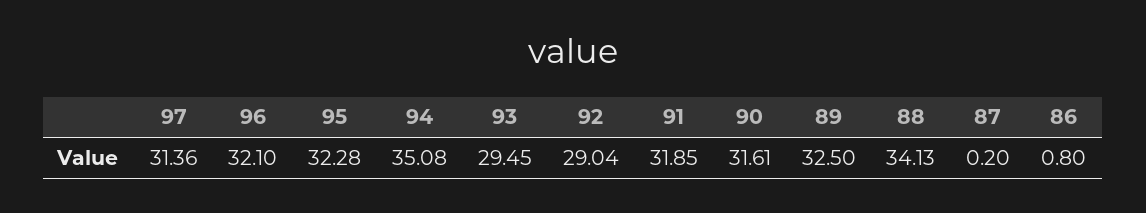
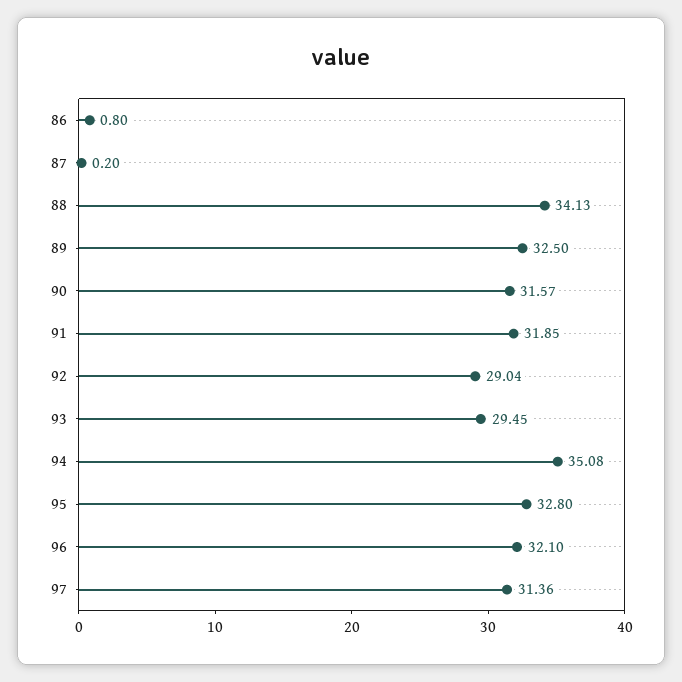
  {
    "97": 31.36,
    "96": 32.1,
-   "95": 32.28,
+   "95": 32.8,
    "94": 35.08,
    "93": 29.45,
    "92": 29.04,
    "91": 31.85,
-   "90": 31.61,
+   "90": 31.57,
    "89": 32.5,
    "88": 34.13,
    "87": 0.2,
    "86": 0.8
  }

